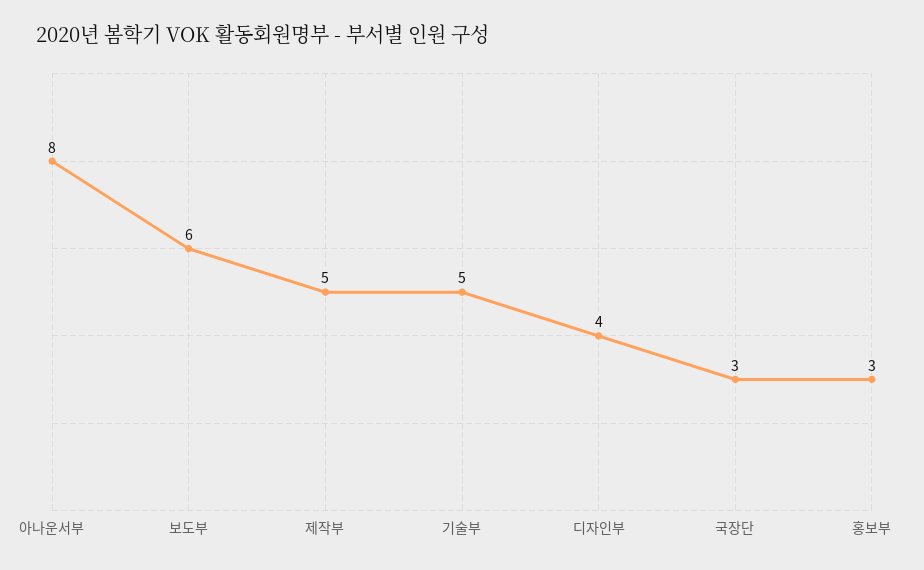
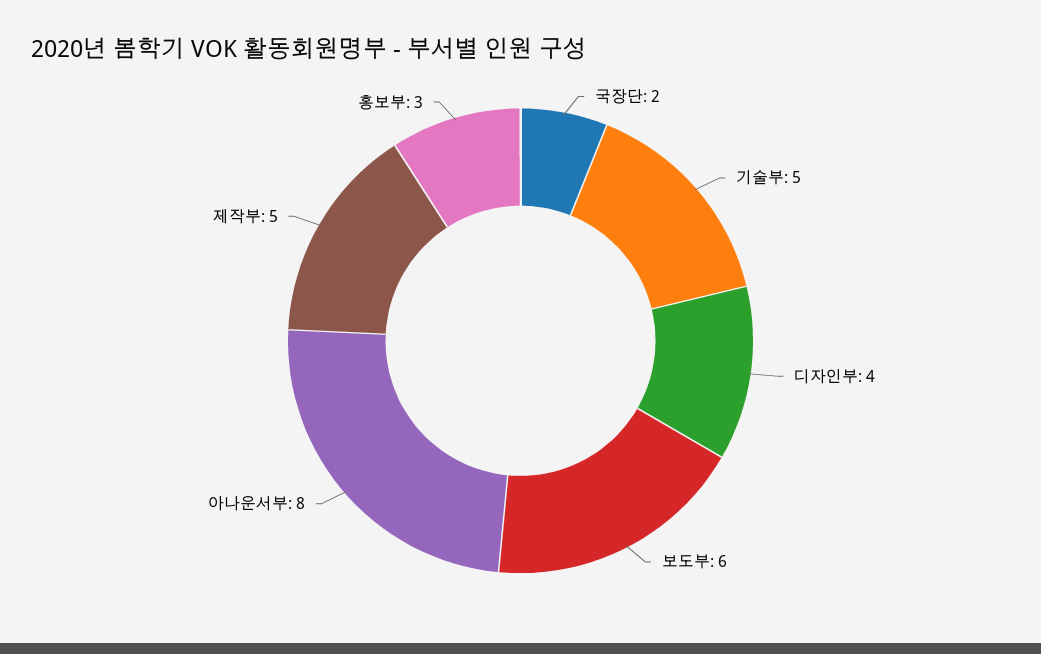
  {
    "아나운서부": 8,
    "보도부": 6,
    "제작부": 5,
    "기술부": 5,
    "디자인부": 4,
-   "국장단": 3,
+   "국장단": 2,
    "홍보부": 3
  }

